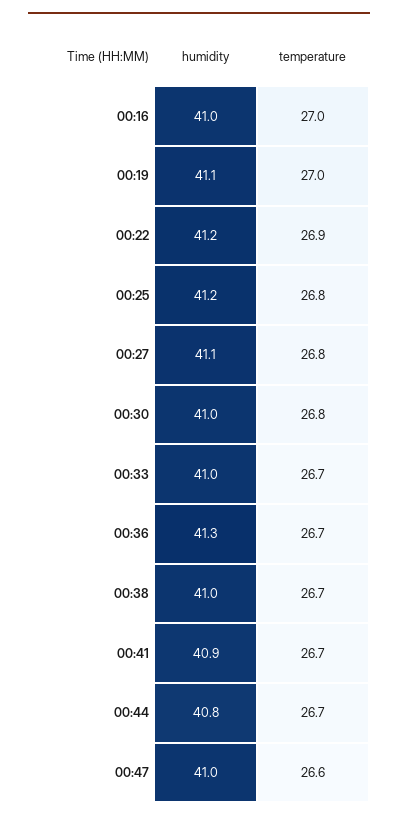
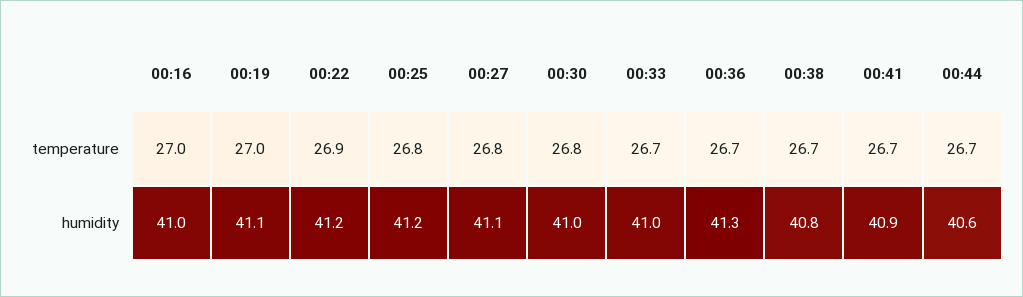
  {
    "humidity": {
      "00:16": 41,
      "00:19": 41.1,
      "00:22": 41.2,
      "00:25": 41.2,
      "00:27": 41.1,
      "00:30": 41,
      "00:33": 41,
      "00:36": 41.3,
-     "00:38": 41,
+     "00:38": 40.8,
      "00:41": 40.9,
-     "00:44": 40.8,
+     "00:44": 40.6
-     "00:47": 41
    },
    "temperature": {
      "00:16": 27,
      "00:19": 27,
      "00:22": 26.9,
      "00:25": 26.8,
      "00:27": 26.8,
      "00:30": 26.8,
      "00:33": 26.7,
      "00:36": 26.7,
      "00:38": 26.7,
      "00:41": 26.7,
-     "00:44": 26.7,
+     "00:44": 26.7
-     "00:47": 26.6
    }
  }

